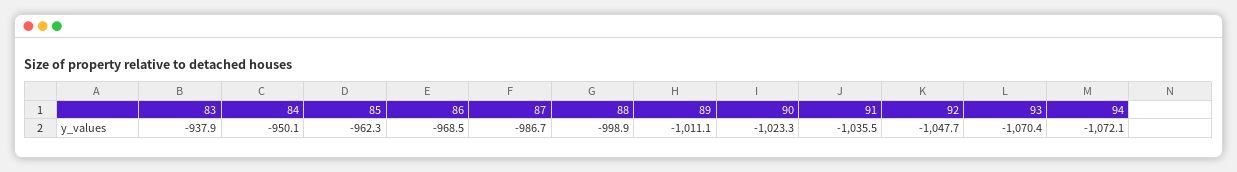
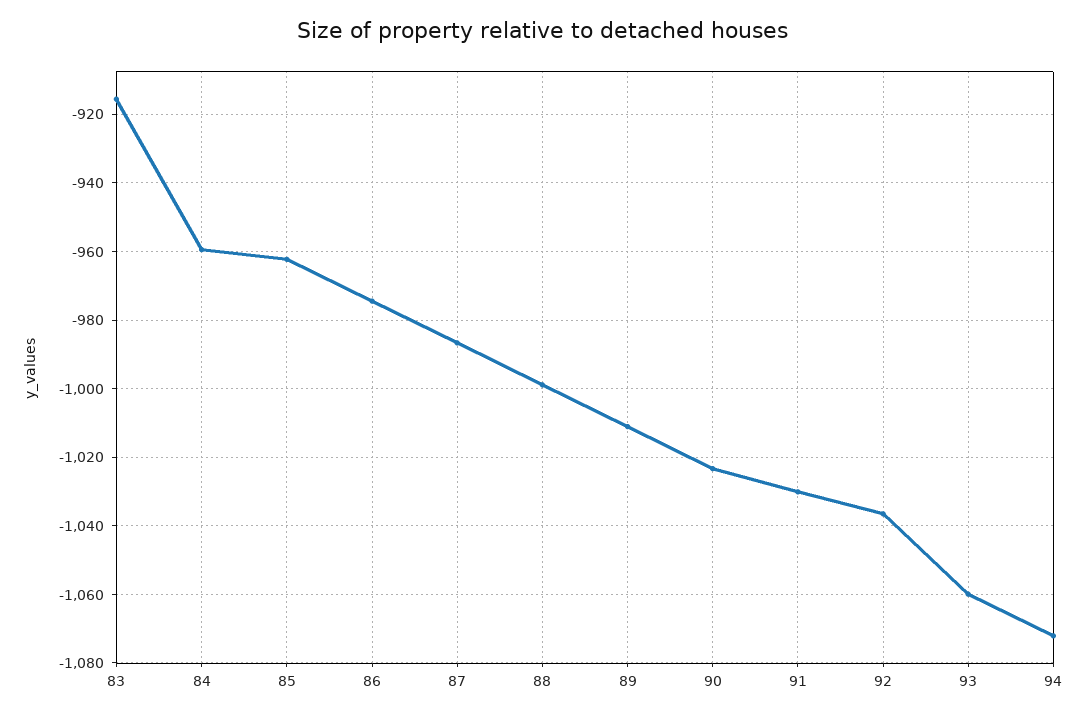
  {
-   "83": -937.9,
+   "83": -916,
-   "84": -950.1,
+   "84": -960,
    "85": -962.3,
-   "86": -968.5,
+   "86": -974,
    "87": -986.7,
    "88": -998.9,
    "89": -1011.1,
    "90": -1023.3,
-   "91": -1035.5,
+   "91": -1030,
-   "92": -1047.7,
+   "92": -1036,
-   "93": -1070.4,
+   "93": -1060,
    "94": -1072.1
  }

